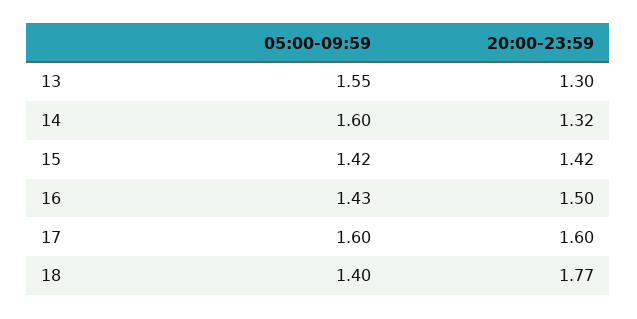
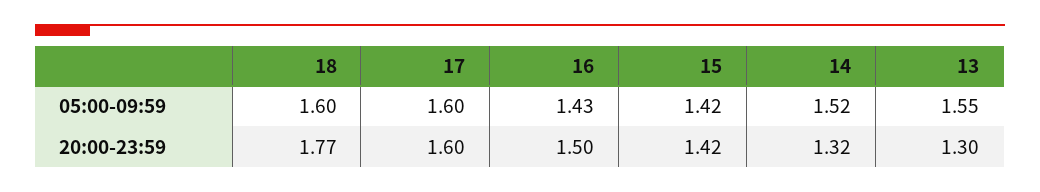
  {
    "05:00-09:59": {
      "13": 1.55,
-     "14": 1.6,
+     "14": 1.52,
      "15": 1.42,
      "16": 1.43,
      "17": 1.6,
-     "18": 1.4
+     "18": 1.6
    },
    "20:00-23:59": {
      "13": 1.3,
      "14": 1.32,
      "15": 1.42,
      "16": 1.5,
      "17": 1.6,
      "18": 1.77
    }
  }

